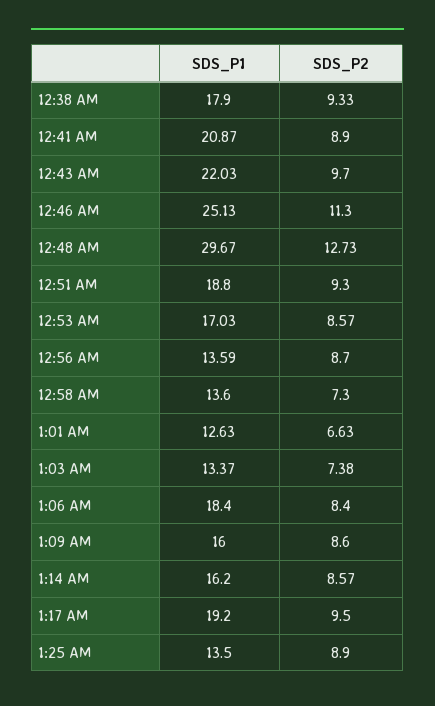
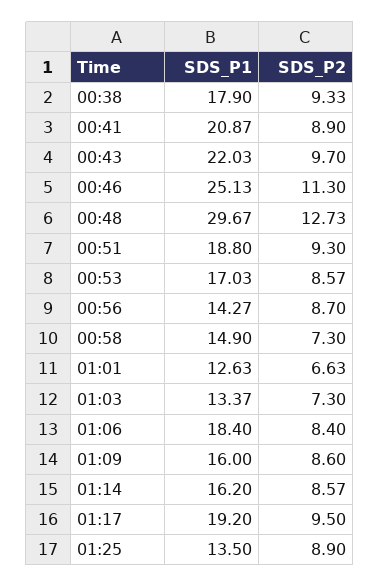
  {
    "SDS_P1": {
      "12:38 AM": 17.9,
      "12:41 AM": 20.87,
      "12:43 AM": 22.03,
      "12:46 AM": 25.13,
      "12:48 AM": 29.67,
      "12:51 AM": 18.8,
      "12:53 AM": 17.03,
-     "12:56 AM": 13.59,
+     "12:56 AM": 14.27,
-     "12:58 AM": 13.6,
+     "12:58 AM": 14.9,
      "1:01 AM": 12.63,
      "1:03 AM": 13.37,
      "1:06 AM": 18.4,
      "1:09 AM": 16,
      "1:14 AM": 16.2,
      "1:17 AM": 19.2,
      "1:25 AM": 13.5
    },
    "SDS_P2": {
      "12:38 AM": 9.33,
      "12:41 AM": 8.9,
      "12:43 AM": 9.7,
      "12:46 AM": 11.3,
      "12:48 AM": 12.73,
      "12:51 AM": 9.3,
      "12:53 AM": 8.57,
      "12:56 AM": 8.7,
      "12:58 AM": 7.3,
      "1:01 AM": 6.63,
-     "1:03 AM": 7.38,
+     "1:03 AM": 7.3,
      "1:06 AM": 8.4,
      "1:09 AM": 8.6,
      "1:14 AM": 8.57,
      "1:17 AM": 9.5,
      "1:25 AM": 8.9
    }
  }

